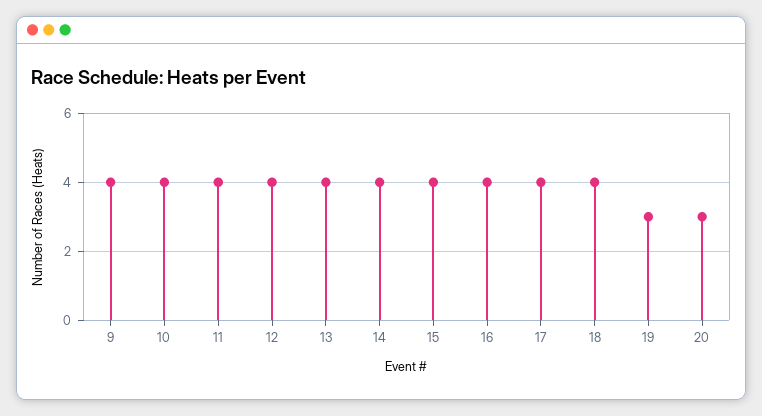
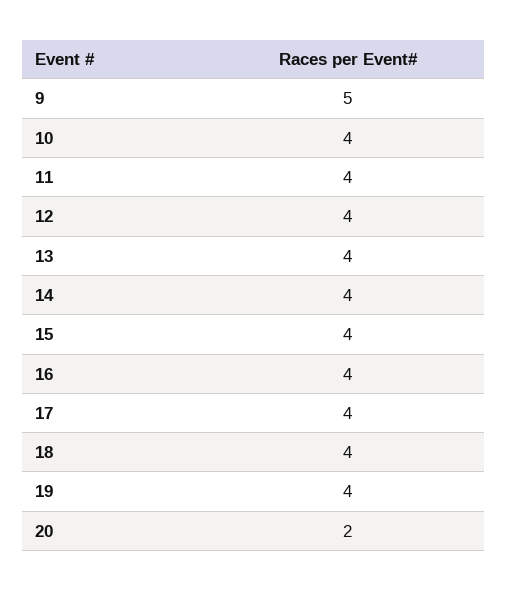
  {
-   "9": 4,
+   "9": 5,
    "10": 4,
    "11": 4,
    "12": 4,
    "13": 4,
    "14": 4,
    "15": 4,
    "16": 4,
    "17": 4,
    "18": 4,
-   "19": 3,
+   "19": 4,
-   "20": 3
+   "20": 2
  }

